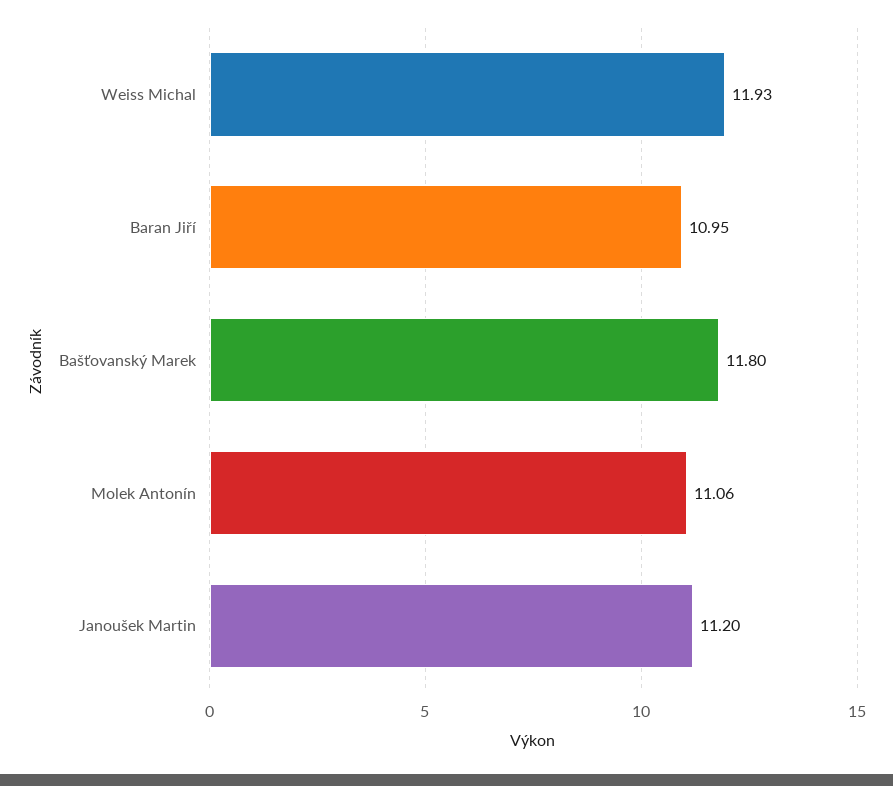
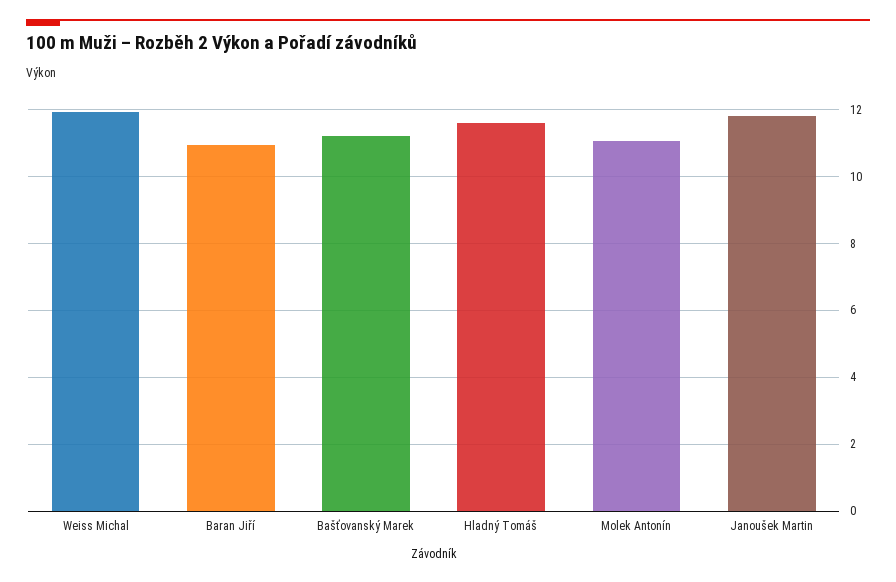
  {
    "Weiss Michal": 11.93,
    "Baran Jiří": 10.95,
-   "Bašťovanský Marek": 11.8,
+   "Bašťovanský Marek": 11.2,
    "Molek Antonín": 11.06,
-   "Janoušek Martin": 11.2
+   "Janoušek Martin": 11.8,
+   "Hladný Tomáš": 11.6
  }

